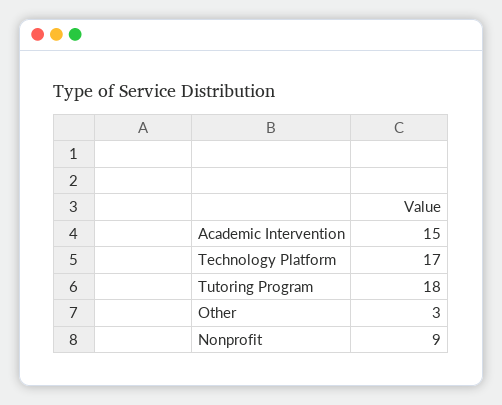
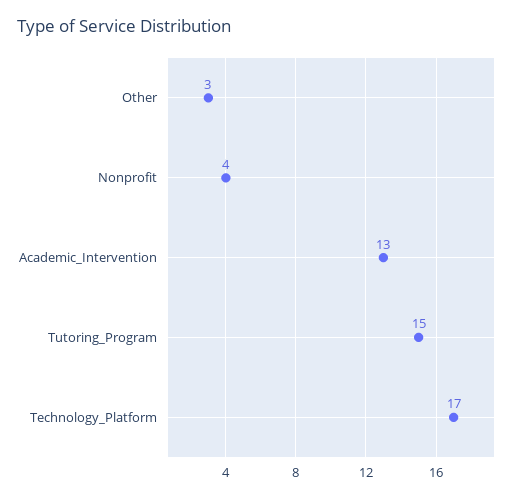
  {
-   "Academic Intervention": 15,
+   "Academic Intervention": 13,
    "Technology Platform": 17,
-   "Tutoring Program": 18,
+   "Tutoring Program": 15,
    "Other": 3,
-   "Nonprofit": 9
+   "Nonprofit": 4
  }

